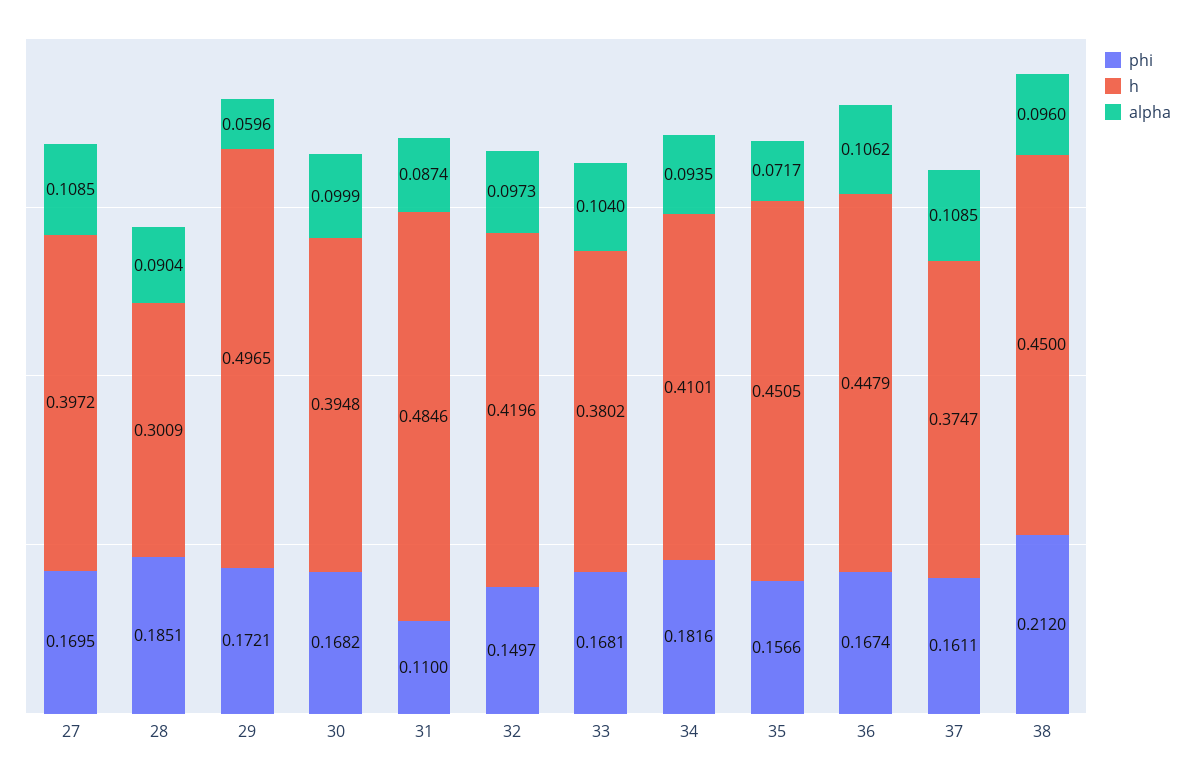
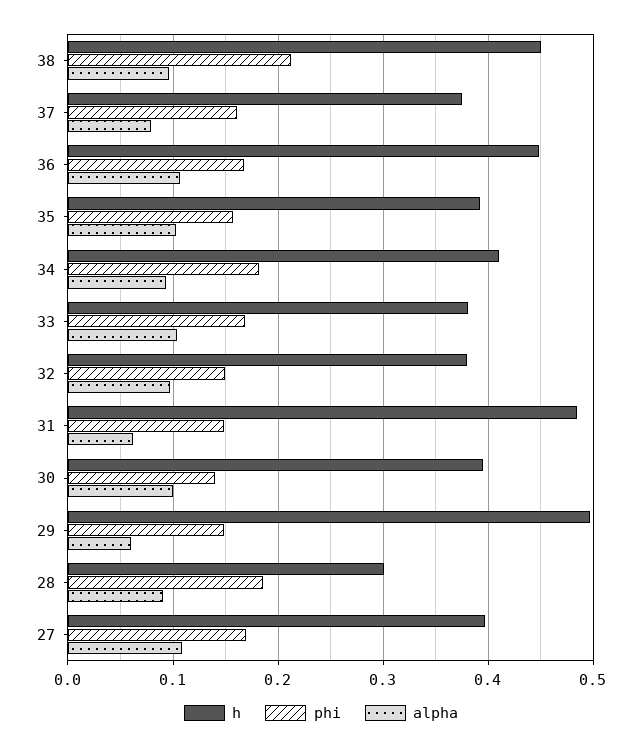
  {
    "phi": {
      "27": 0.1695,
      "28": 0.1851,
-     "29": 0.1721,
+     "29": 0.15,
-     "30": 0.1682,
+     "30": 0.14,
-     "31": 0.11,
+     "31": 0.15,
      "32": 0.1497,
      "33": 0.1681,
      "34": 0.1816,
      "35": 0.1566,
      "36": 0.1674,
      "37": 0.1611,
      "38": 0.212
    },
    "h": {
      "27": 0.3972,
      "28": 0.3009,
      "29": 0.4965,
      "30": 0.3948,
      "31": 0.4846,
-     "32": 0.4196,
+     "32": 0.38,
      "33": 0.3802,
      "34": 0.4101,
-     "35": 0.4505,
+     "35": 0.39,
      "36": 0.4479,
      "37": 0.3747,
      "38": 0.45
    },
    "alpha": {
      "27": 0.1085,
      "28": 0.0904,
      "29": 0.0596,
      "30": 0.0999,
-     "31": 0.0874,
+     "31": 0.06,
      "32": 0.0973,
      "33": 0.104,
      "34": 0.0935,
-     "35": 0.0717,
+     "35": 0.1,
      "36": 0.1062,
-     "37": 0.1085,
+     "37": 0.08,
      "38": 0.096
    }
  }

